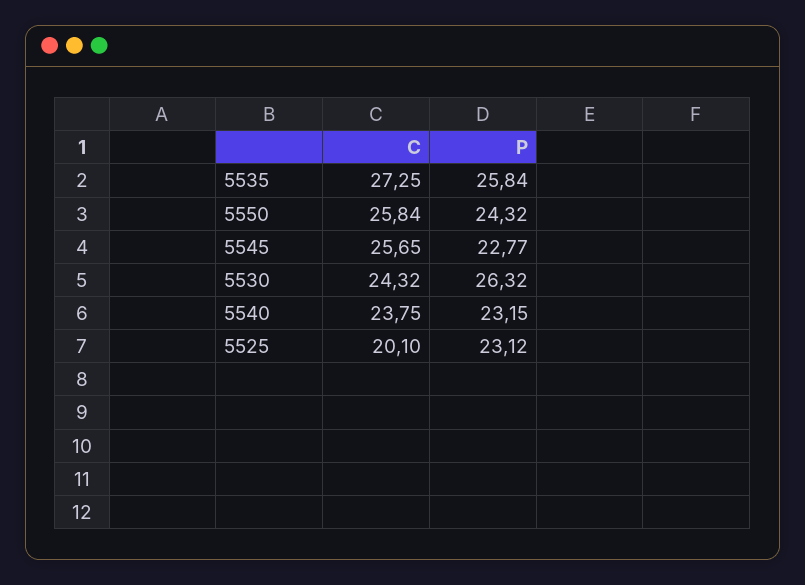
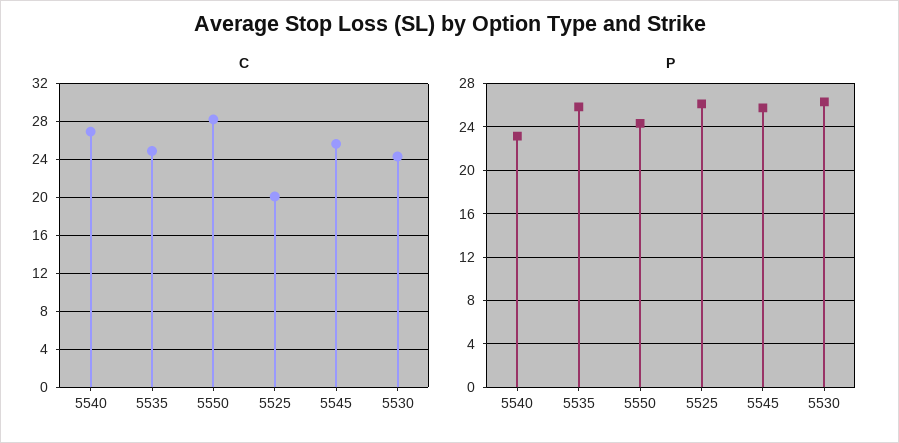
  {
    "C": {
-     "5535": 27.25,
+     "5535": 25,
-     "5550": 25.84,
+     "5550": 28,
      "5545": 25.65,
      "5530": 24.32,
-     "5540": 23.75,
+     "5540": 27,
      "5525": 20.1
    },
    "P": {
      "5535": 25.84,
      "5550": 24.32,
-     "5545": 22.77,
+     "5545": 26,
      "5530": 26.32,
      "5540": 23.15,
-     "5525": 23.12
+     "5525": 26
    }
  }

